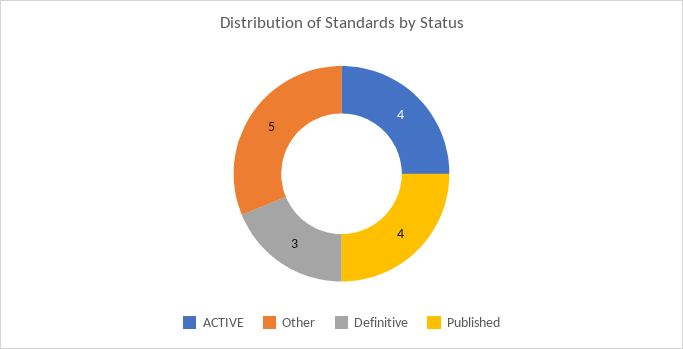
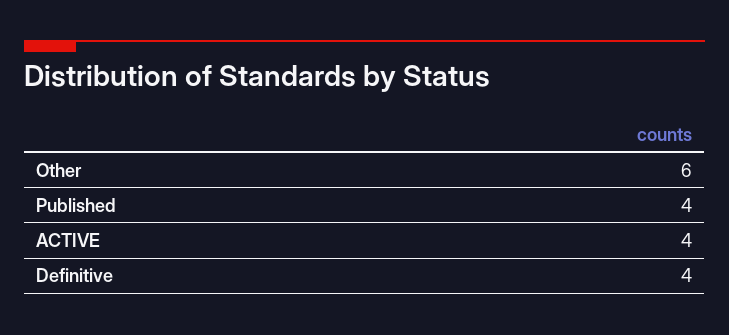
  {
    "ACTIVE": 4,
-   "Other": 5,
+   "Other": 6,
-   "Definitive": 3,
+   "Definitive": 4,
    "Published": 4
  }

